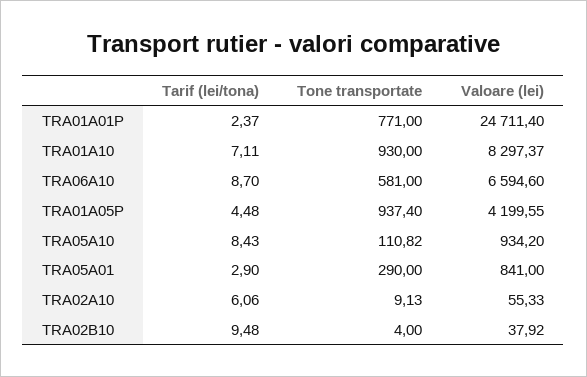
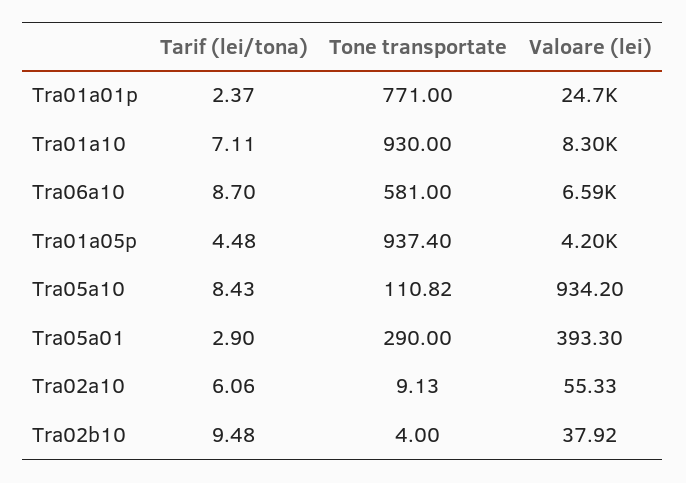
  {
    "Tarif (lei/tona)": {
      "TRA01A01P": 2.37,
      "TRA01A10": 7.11,
      "TRA06A10": 8.7,
      "TRA01A05P": 4.48,
      "TRA05A10": 8.43,
      "TRA05A01": 2.9,
      "TRA02A10": 6.06,
      "TRA02B10": 9.48
    },
    "Tone transportate": {
      "TRA01A01P": 771,
      "TRA01A10": 930,
      "TRA06A10": 581,
      "TRA01A05P": 937.4,
      "TRA05A10": 110.82,
      "TRA05A01": 290,
      "TRA02A10": 9.13,
      "TRA02B10": 4
    },
    "Valoare (lei)": {
      "TRA01A01P": 24711.4,
      "TRA01A10": 8297.37,
      "TRA06A10": 6594.6,
      "TRA01A05P": 4199.55,
      "TRA05A10": 934.2,
-     "TRA05A01": 841,
+     "TRA05A01": 393.3,
      "TRA02A10": 55.33,
      "TRA02B10": 37.92
    }
  }

